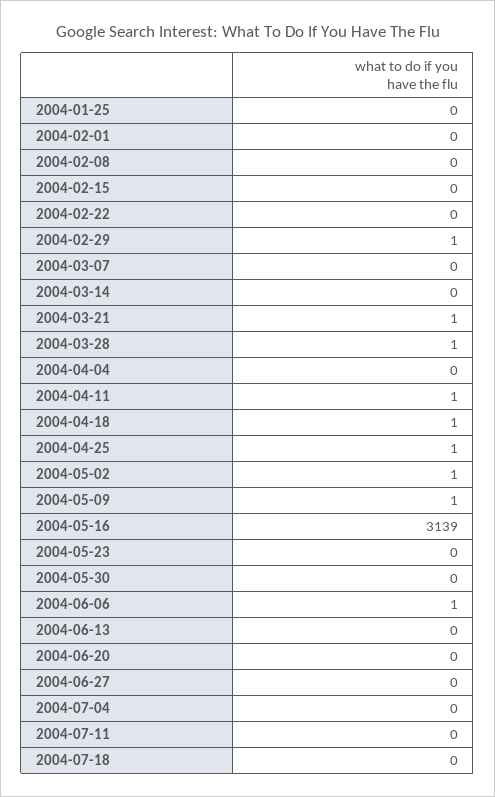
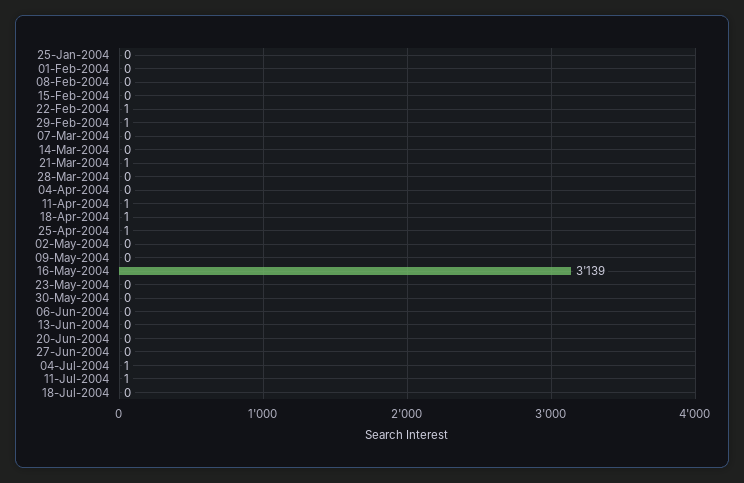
  {
    "2004-01-25": 0,
    "2004-02-01": 0,
    "2004-02-08": 0,
    "2004-02-15": 0,
-   "2004-02-22": 0,
+   "2004-02-22": 1,
    "2004-02-29": 1,
    "2004-03-07": 0,
    "2004-03-14": 0,
    "2004-03-21": 1,
-   "2004-03-28": 1,
+   "2004-03-28": 0,
    "2004-04-04": 0,
    "2004-04-11": 1,
    "2004-04-18": 1,
    "2004-04-25": 1,
-   "2004-05-02": 1,
+   "2004-05-02": 0,
-   "2004-05-09": 1,
+   "2004-05-09": 0,
    "2004-05-16": 3139,
    "2004-05-23": 0,
    "2004-05-30": 0,
-   "2004-06-06": 1,
+   "2004-06-06": 0,
    "2004-06-13": 0,
    "2004-06-20": 0,
    "2004-06-27": 0,
-   "2004-07-04": 0,
+   "2004-07-04": 1,
-   "2004-07-11": 0,
+   "2004-07-11": 1,
    "2004-07-18": 0
  }

